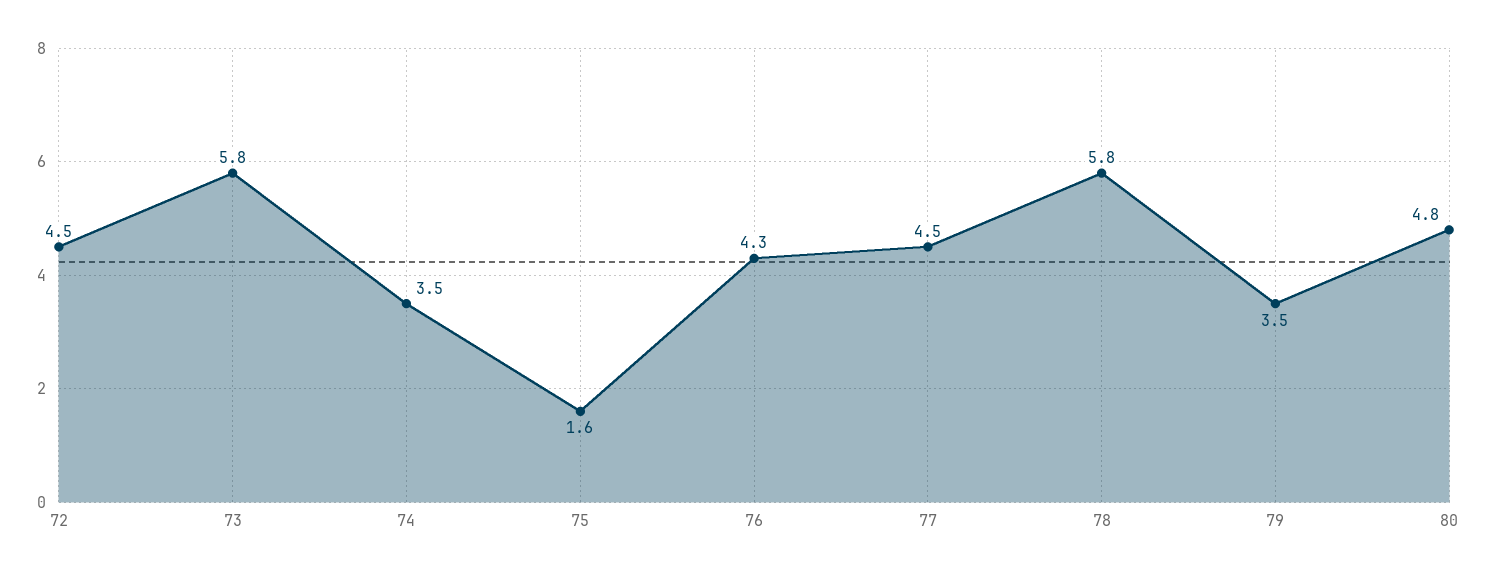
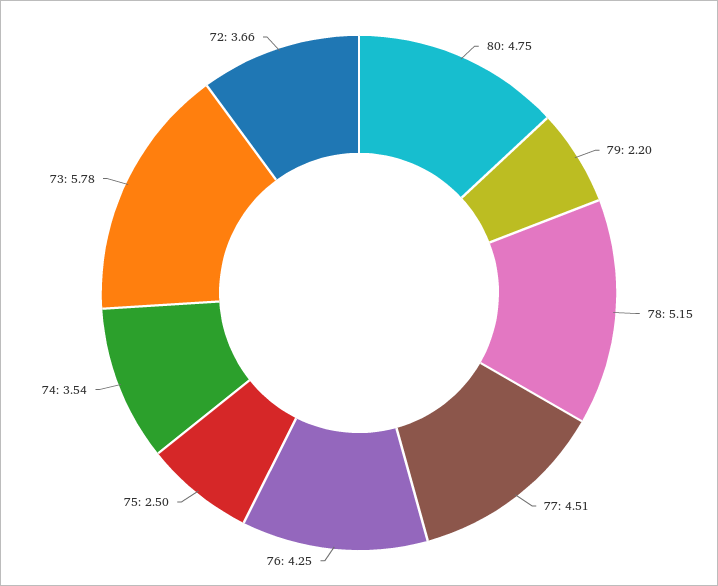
  {
-   "72": 4.5,
+   "72": 3.66,
    "73": 5.78,
    "74": 3.54,
-   "75": 1.6,
+   "75": 2.5,
    "76": 4.25,
    "77": 4.51,
-   "78": 5.8,
+   "78": 5.15,
-   "79": 3.5,
+   "79": 2.2,
    "80": 4.75
  }

